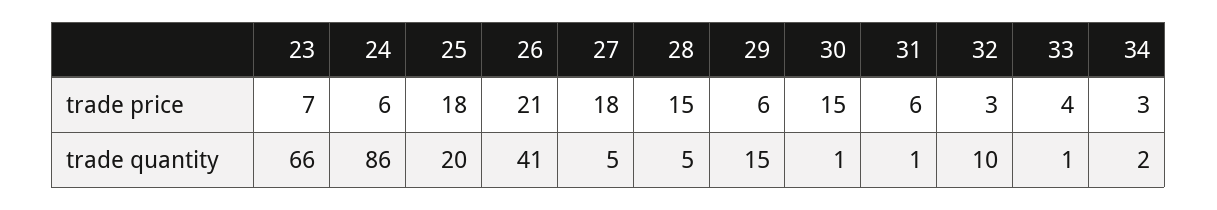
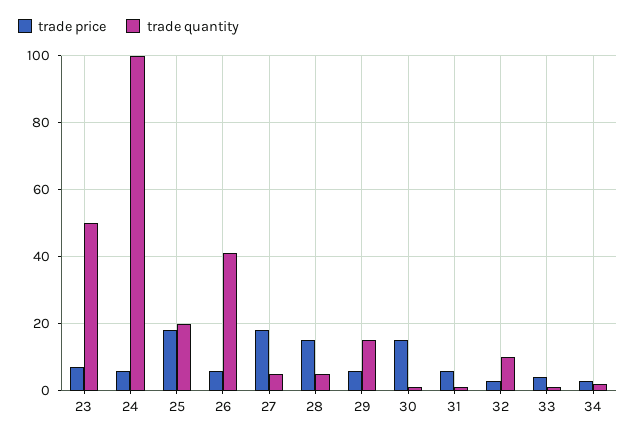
  {
    "trade price": {
      "23": 7,
      "24": 6,
      "25": 18,
-     "26": 21,
+     "26": 5,
      "27": 18,
      "28": 15,
      "29": 6,
      "30": 15,
      "31": 6,
      "32": 3,
      "33": 4,
      "34": 3
    },
    "trade quantity": {
-     "23": 66,
+     "23": 50,
-     "24": 86,
+     "24": 100,
      "25": 20,
      "26": 41,
      "27": 5,
      "28": 5,
      "29": 15,
      "30": 1,
      "31": 1,
      "32": 10,
      "33": 1,
      "34": 2
    }
  }

